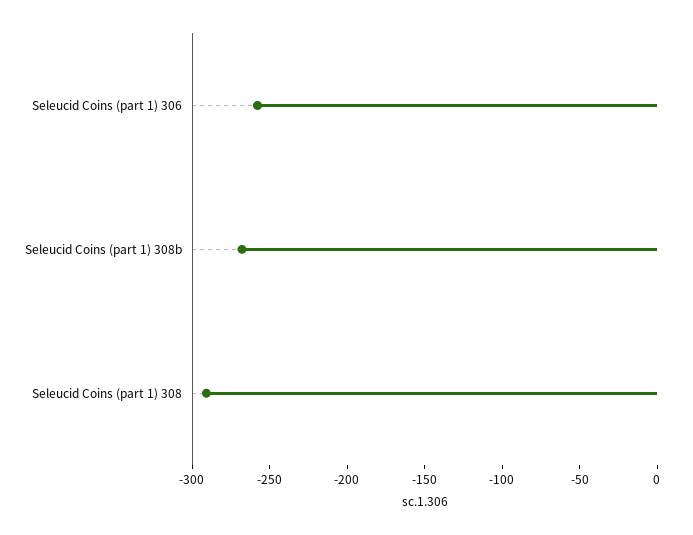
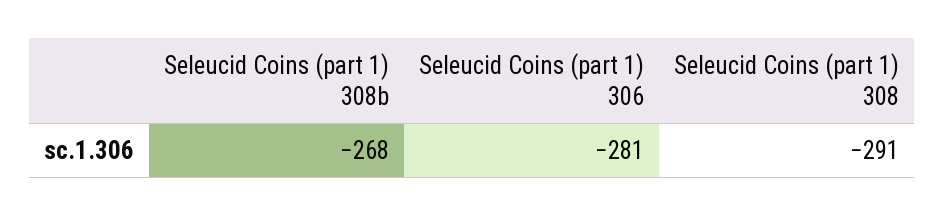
  {
-   "Seleucid Coins (part 1) 306": -260,
+   "Seleucid Coins (part 1) 306": -281,
    "Seleucid Coins (part 1) 308b": -268,
    "Seleucid Coins (part 1) 308": -291
  }

